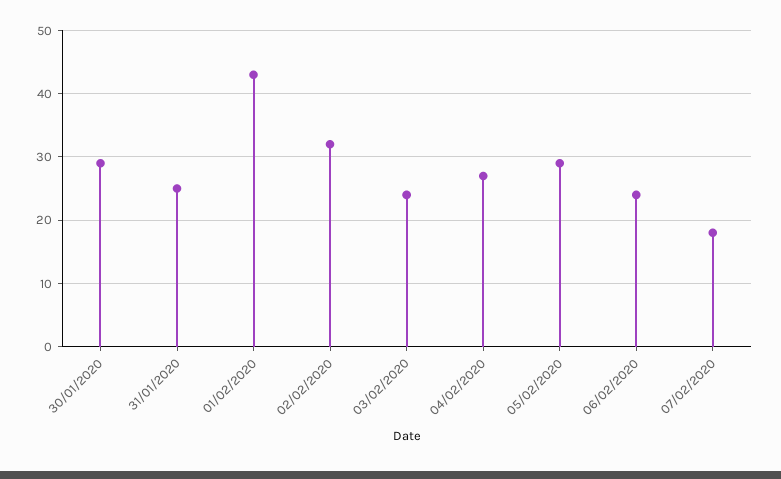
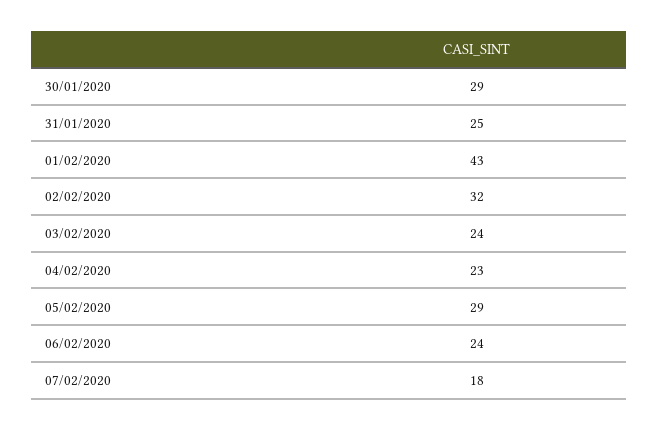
  {
    "30/01/2020": 29,
    "31/01/2020": 25,
    "01/02/2020": 43,
    "02/02/2020": 32,
    "03/02/2020": 24,
-   "04/02/2020": 27,
+   "04/02/2020": 23,
    "05/02/2020": 29,
    "06/02/2020": 24,
    "07/02/2020": 18
  }

